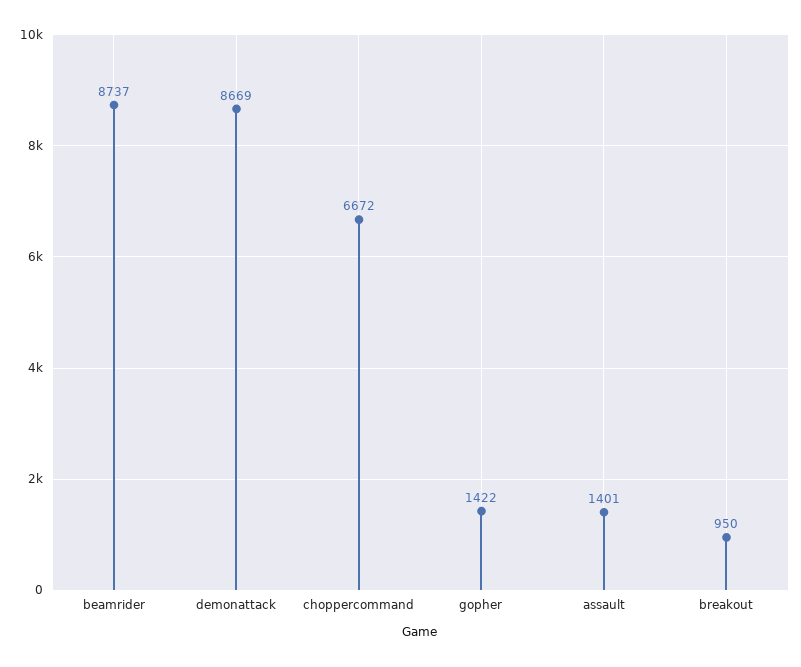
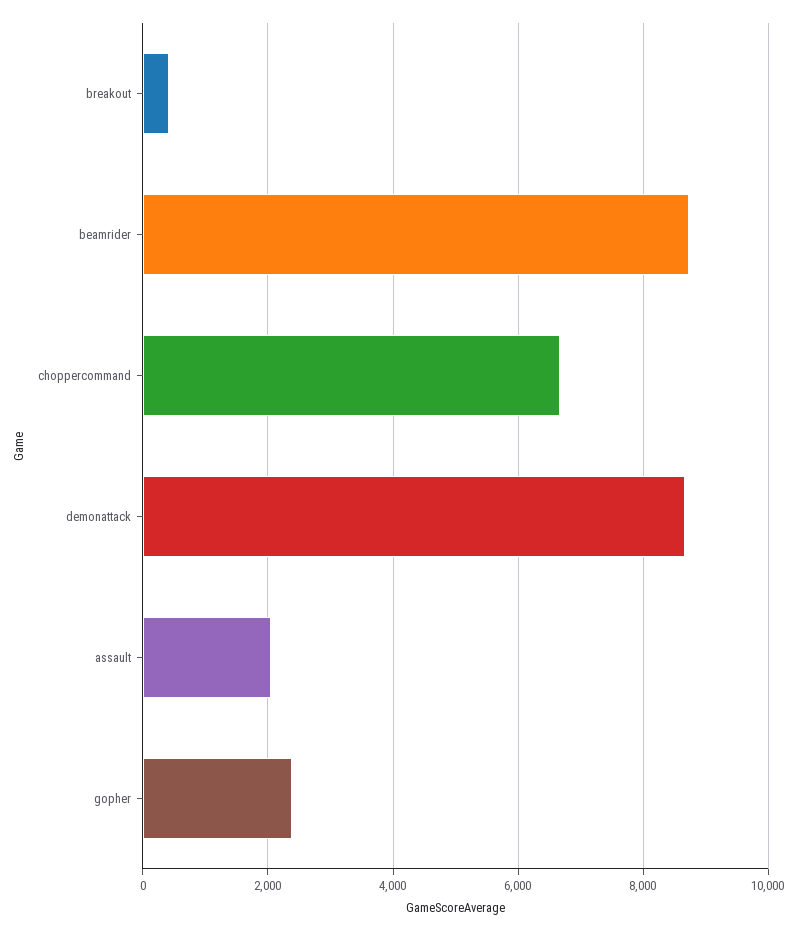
  {
    "beamrider": 8737,
    "demonattack": 8669,
    "choppercommand": 6672,
-   "gopher": 1422,
+   "gopher": 2400,
-   "assault": 1401,
+   "assault": 2000,
-   "breakout": 950
+   "breakout": 400
  }

